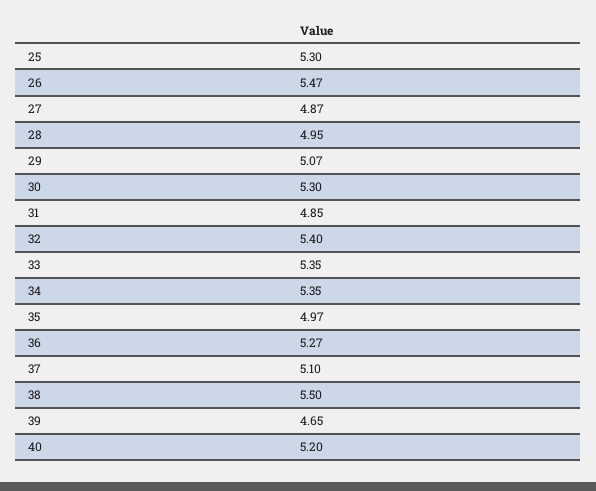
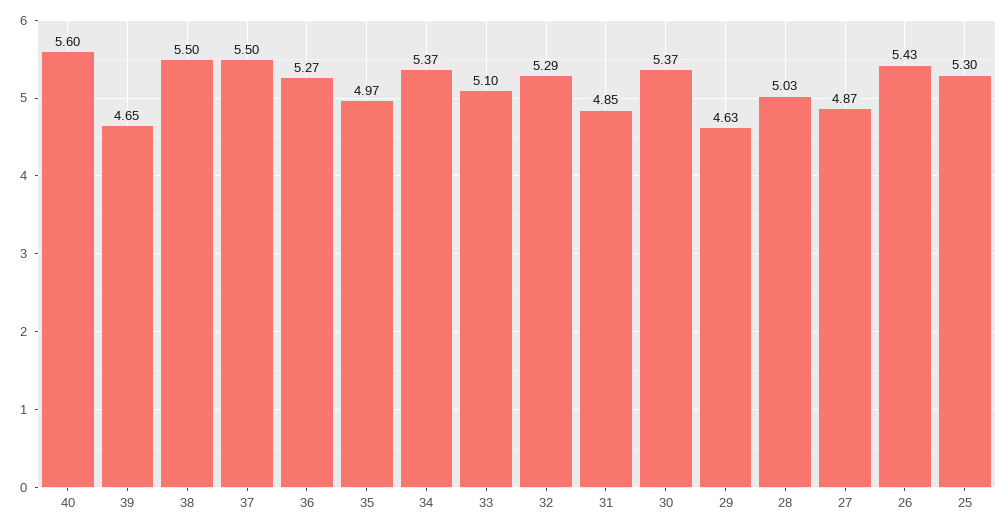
  {
    "25": 5.3,
-   "26": 5.47,
+   "26": 5.43,
    "27": 4.87,
-   "28": 4.95,
+   "28": 5.03,
-   "29": 5.07,
+   "29": 4.63,
-   "30": 5.3,
+   "30": 5.37,
    "31": 4.85,
-   "32": 5.4,
+   "32": 5.29,
-   "33": 5.35,
+   "33": 5.1,
-   "34": 5.35,
+   "34": 5.37,
    "35": 4.97,
    "36": 5.27,
-   "37": 5.1,
+   "37": 5.5,
    "38": 5.5,
    "39": 4.65,
-   "40": 5.2
+   "40": 5.6
  }

